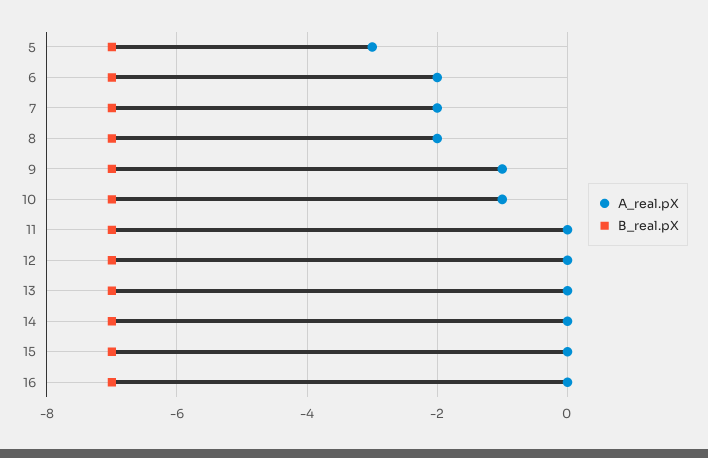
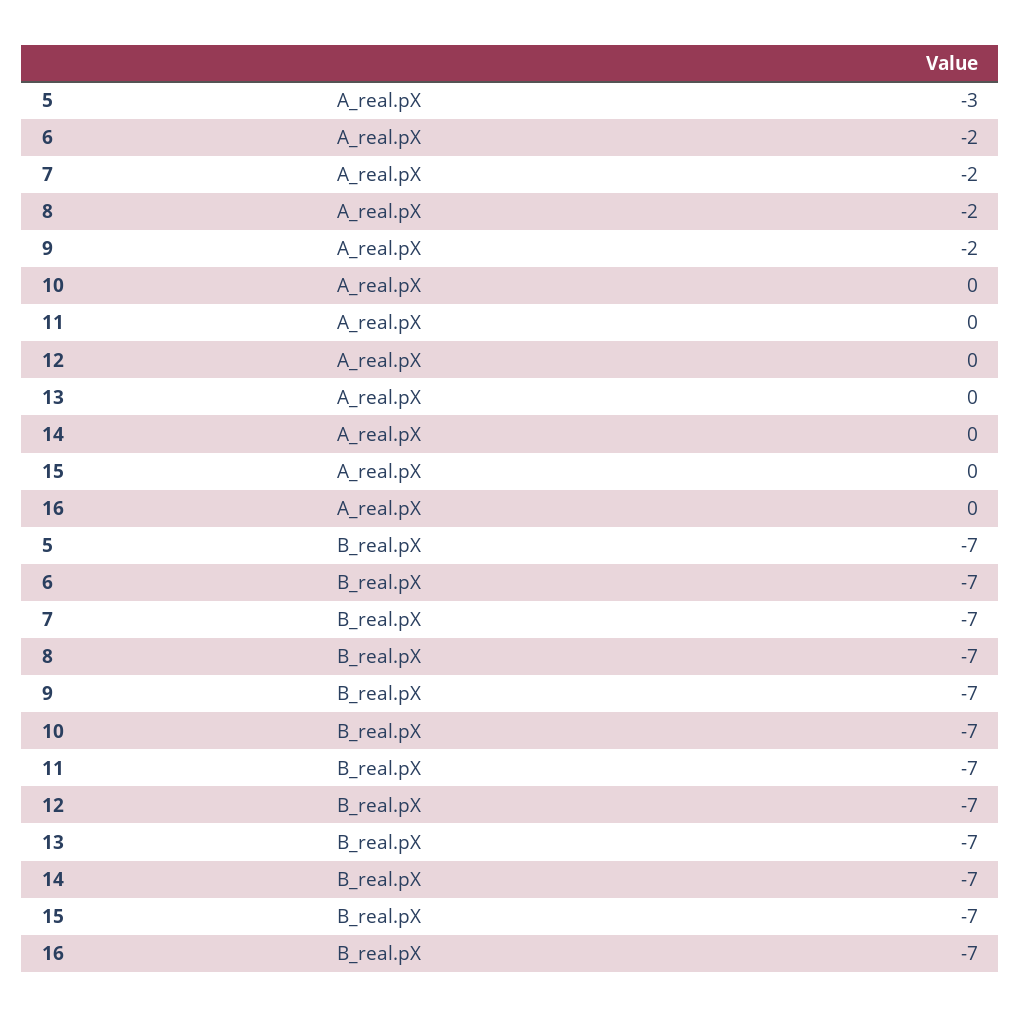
  {
    "A_real.pX": {
      "5": -3,
      "6": -2,
      "7": -2,
      "8": -2,
-     "9": -1,
+     "9": -2,
-     "10": -1,
+     "10": 0,
      "11": 0,
      "12": 0,
      "13": 0,
      "14": 0,
      "15": 0,
      "16": 0
    },
    "B_real.pX": {
      "5": -7,
      "6": -7,
      "7": -7,
      "8": -7,
      "9": -7,
      "10": -7,
      "11": -7,
      "12": -7,
      "13": -7,
      "14": -7,
      "15": -7,
      "16": -7
    }
  }

